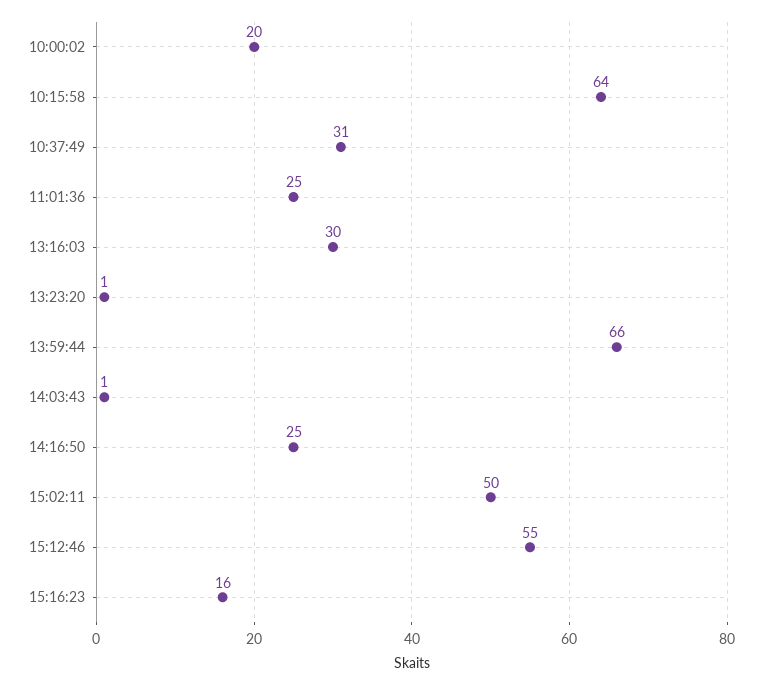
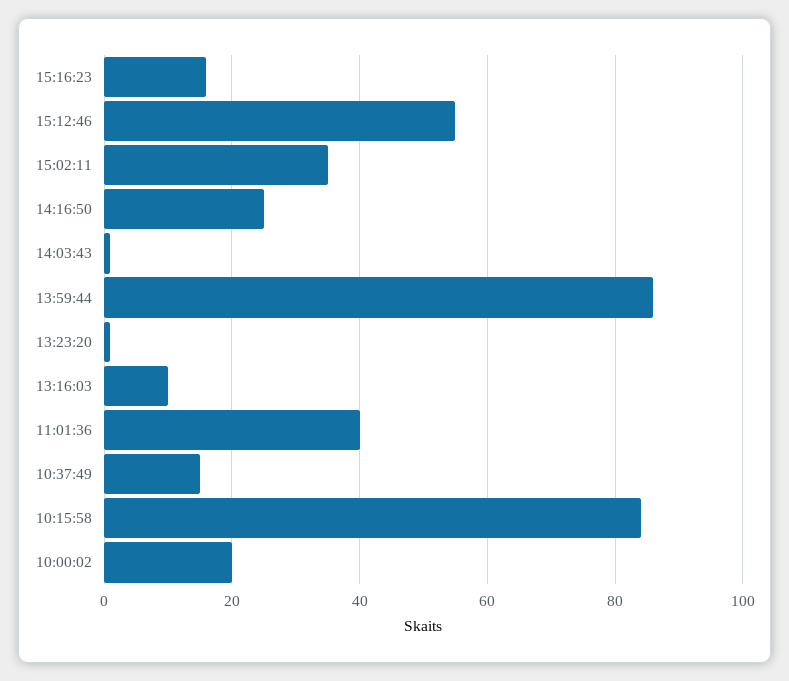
  {
    "10:00:02": 20,
-   "10:15:58": 64,
+   "10:15:58": 85,
-   "10:37:49": 31,
+   "10:37:49": 15,
-   "11:01:36": 25,
+   "11:01:36": 40,
-   "13:16:03": 30,
+   "13:16:03": 10,
    "13:23:20": 1,
-   "13:59:44": 66,
+   "13:59:44": 85,
    "14:03:43": 1,
    "14:16:50": 25,
-   "15:02:11": 50,
+   "15:02:11": 35,
    "15:12:46": 55,
    "15:16:23": 16
  }

